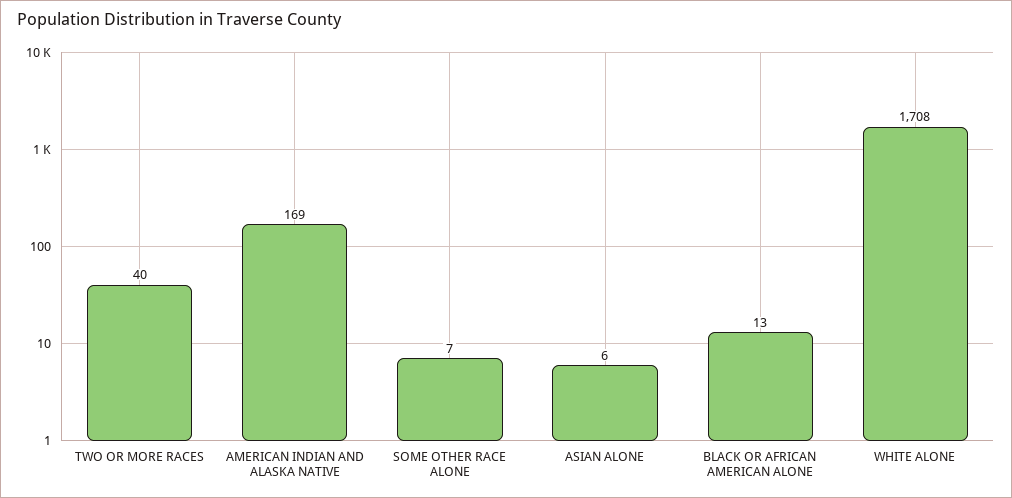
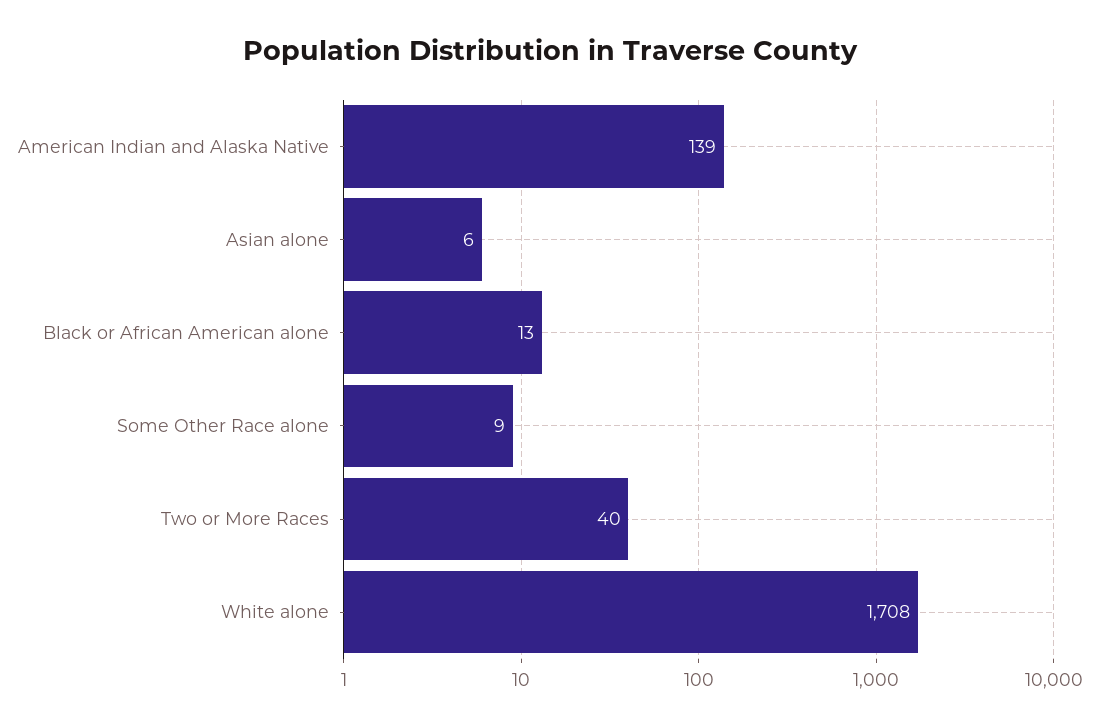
  {
    "TWO OR MORE RACES": 40,
-   "AMERICAN INDIAN AND ALASKA NATIVE": 169,
+   "AMERICAN INDIAN AND ALASKA NATIVE": 139,
-   "SOME OTHER RACE ALONE": 7,
+   "SOME OTHER RACE ALONE": 9,
    "ASIAN ALONE": 6,
    "BLACK OR AFRICAN AMERICAN ALONE": 13,
    "WHITE ALONE": 1708
  }

